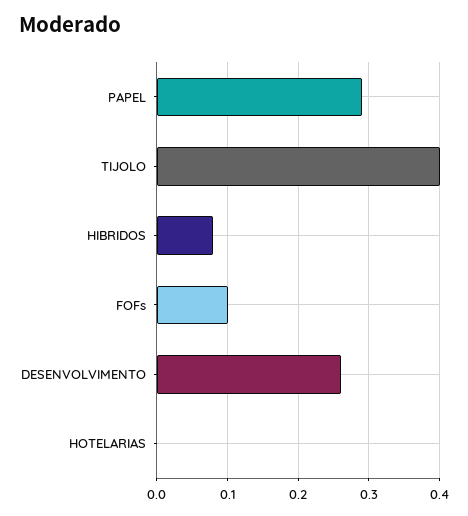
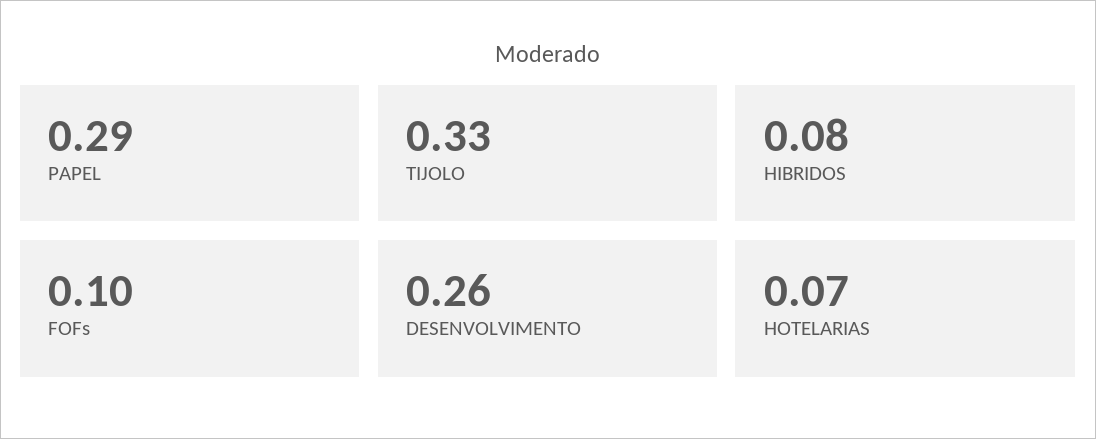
  {
    "PAPEL": 0.29,
-   "TIJOLO": 0.4,
+   "TIJOLO": 0.33,
    "HIBRIDOS": 0.08,
    "FOFs": 0.1,
    "DESENVOLVIMENTO": 0.26,
-   "HOTELARIAS": 0
+   "HOTELARIAS": 0.07
  }

